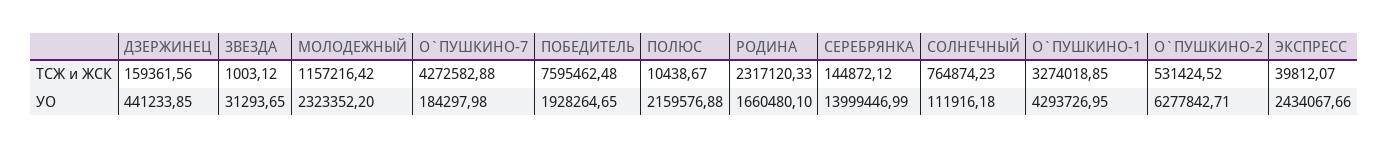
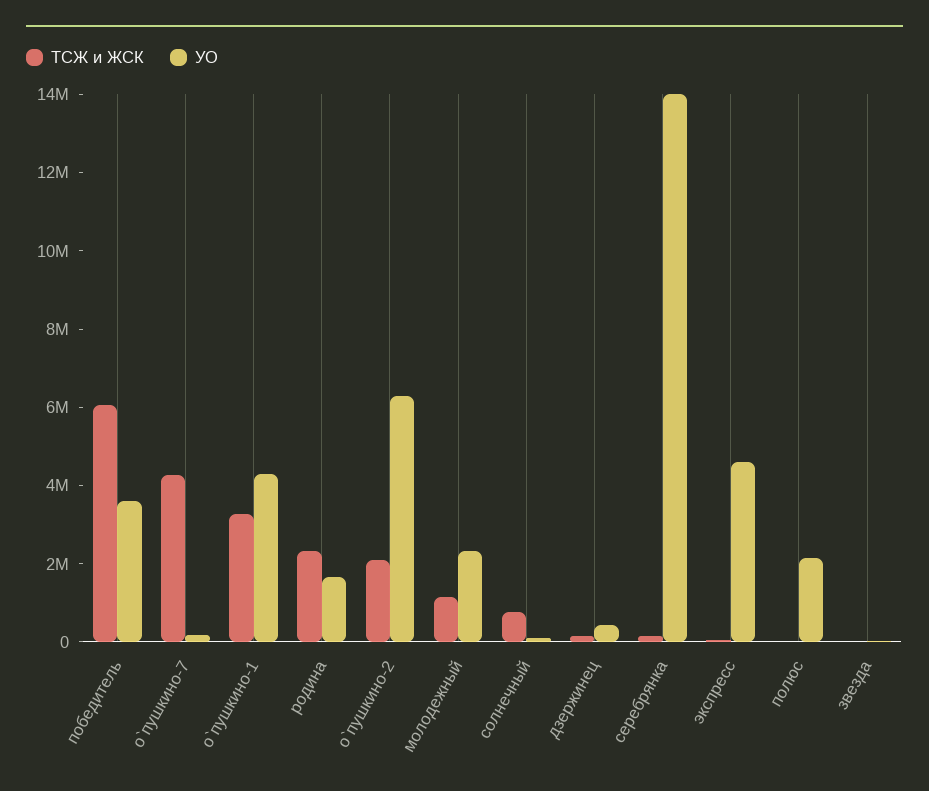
  {
    "ТСЖ и ЖСК": {
      "ДЗЕРЖИНЕЦ": 159361.56,
      "ЗВЕЗДА": 1003.12,
      "МОЛОДЕЖНЫЙ": 1157216.42,
      "О`ПУШКИНО-7": 4272582.88,
-     "ПОБЕДИТЕЛЬ": 7595462.48,
+     "ПОБЕДИТЕЛЬ": 6000000,
      "ПОЛЮС": 10438.67,
      "РОДИНА": 2317120.33,
      "СЕРЕБРЯНКА": 144872.12,
      "СОЛНЕЧНЫЙ": 764874.23,
      "О`ПУШКИНО-1": 3274018.85,
-     "О`ПУШКИНО-2": 531424.52,
+     "О`ПУШКИНО-2": 2000000,
      "ЭКСПРЕСС": 39812.07
    },
    "УО": {
      "ДЗЕРЖИНЕЦ": 441233.85,
      "ЗВЕЗДА": 31293.65,
      "МОЛОДЕЖНЫЙ": 2323352.2,
      "О`ПУШКИНО-7": 184297.98,
-     "ПОБЕДИТЕЛЬ": 1928264.65,
+     "ПОБЕДИТЕЛЬ": 3500000,
      "ПОЛЮС": 2159576.88,
      "РОДИНА": 1660480.1,
      "СЕРЕБРЯНКА": 13999446.99,
      "СОЛНЕЧНЫЙ": 111916.18,
      "О`ПУШКИНО-1": 4293726.95,
      "О`ПУШКИНО-2": 6277842.71,
-     "ЭКСПРЕСС": 2434067.66
+     "ЭКСПРЕСС": 4500000
    }
  }

